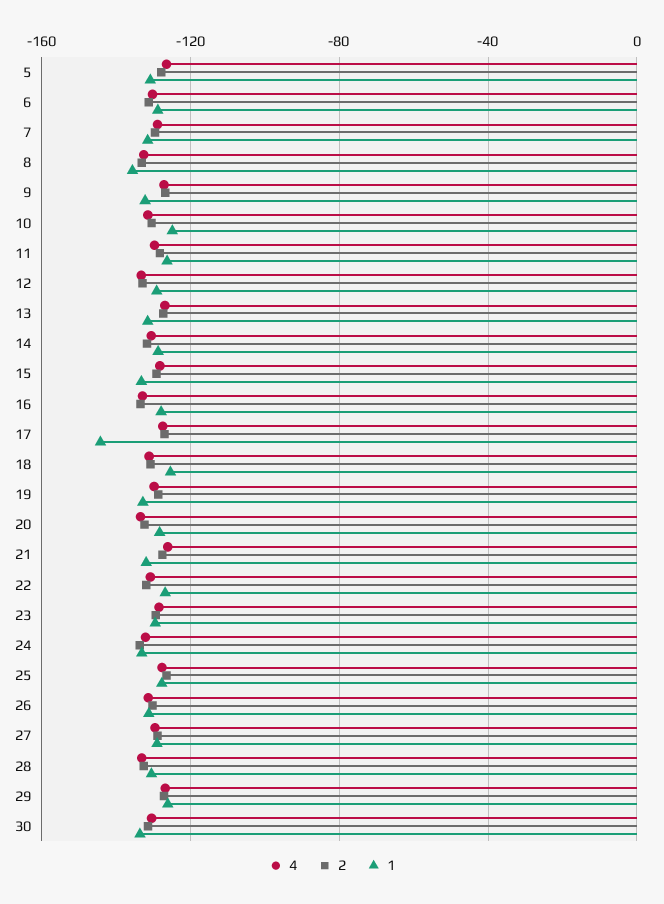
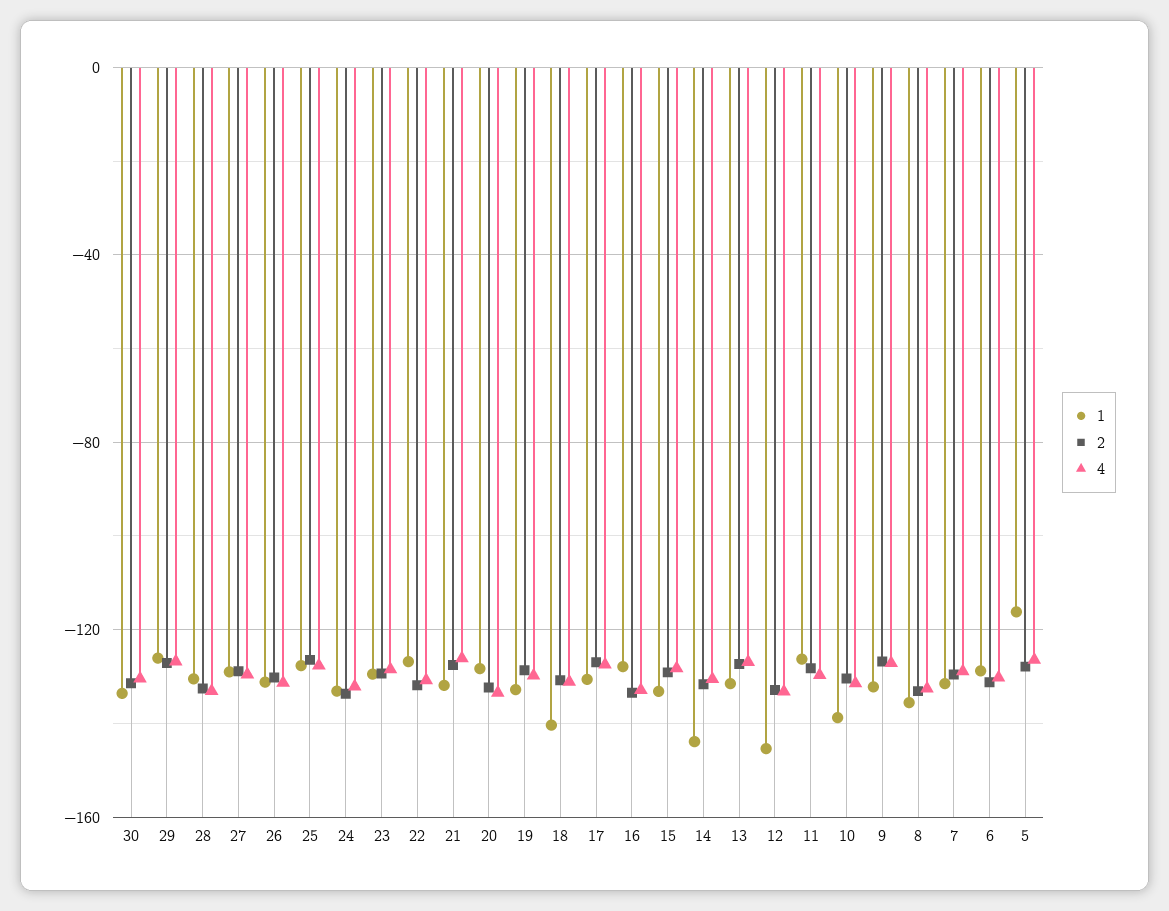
  {
    "4": {
      "5": -125,
      "6": -130,
      "7": -130,
      "8": -135,
      "9": -125,
      "10": -130,
      "11": -130,
      "12": -135,
      "13": -125,
      "14": -130,
      "15": -130,
      "16": -135,
      "17": -125,
      "18": -130,
      "19": -130,
      "20": -135,
      "21": -125,
      "22": -130,
      "23": -130,
      "24": -130,
      "25": -130,
      "26": -130,
      "27": -130,
      "28": -135,
      "29": -125,
      "30": -130
    },
    "2": {
      "5": -130,
      "6": -130,
      "7": -130,
      "8": -135,
      "9": -125,
      "10": -130,
      "11": -130,
      "12": -135,
      "13": -125,
      "14": -130,
      "15": -130,
      "16": -135,
      "17": -125,
      "18": -130,
      "19": -130,
      "20": -130,
      "21": -130,
      "22": -130,
      "23": -130,
      "24": -135,
      "25": -125,
      "26": -130,
      "27": -130,
      "28": -135,
      "29": -125,
      "30": -130
    },
    "1": {
-     "5": -130,
+     "5": -115,
      "6": -130,
      "7": -130,
      "8": -135,
      "9": -130,
-     "10": -125,
+     "10": -140,
      "11": -125,
-     "12": -130,
+     "12": -145,
      "13": -130,
-     "14": -130,
+     "14": -145,
      "15": -135,
      "16": -130,
-     "17": -145,
+     "17": -130,
-     "18": -125,
+     "18": -140,
      "19": -135,
      "20": -130,
      "21": -130,
      "22": -125,
      "23": -130,
      "24": -135,
      "25": -130,
      "26": -130,
      "27": -130,
      "28": -130,
      "29": -125,
      "30": -135
    }
  }

